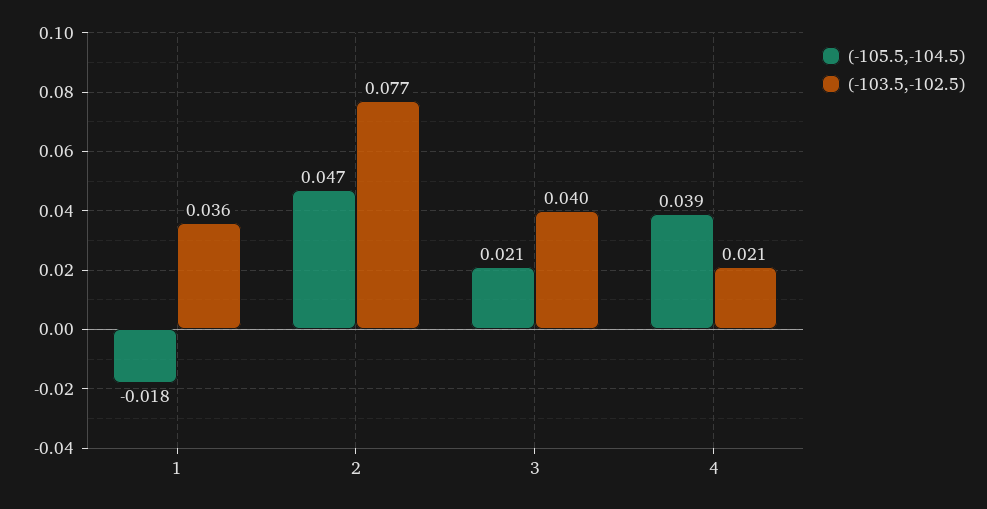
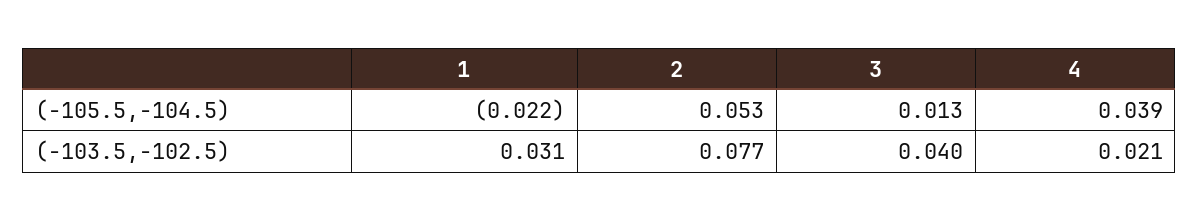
  {
    "(-105.5,-104.5)": {
-     "1": -0.018,
+     "1": -0.022,
-     "2": 0.047,
+     "2": 0.053,
-     "3": 0.021,
+     "3": 0.013,
      "4": 0.039
    },
    "(-103.5,-102.5)": {
-     "1": 0.036,
+     "1": 0.031,
      "2": 0.077,
      "3": 0.04,
      "4": 0.021
    }
  }

